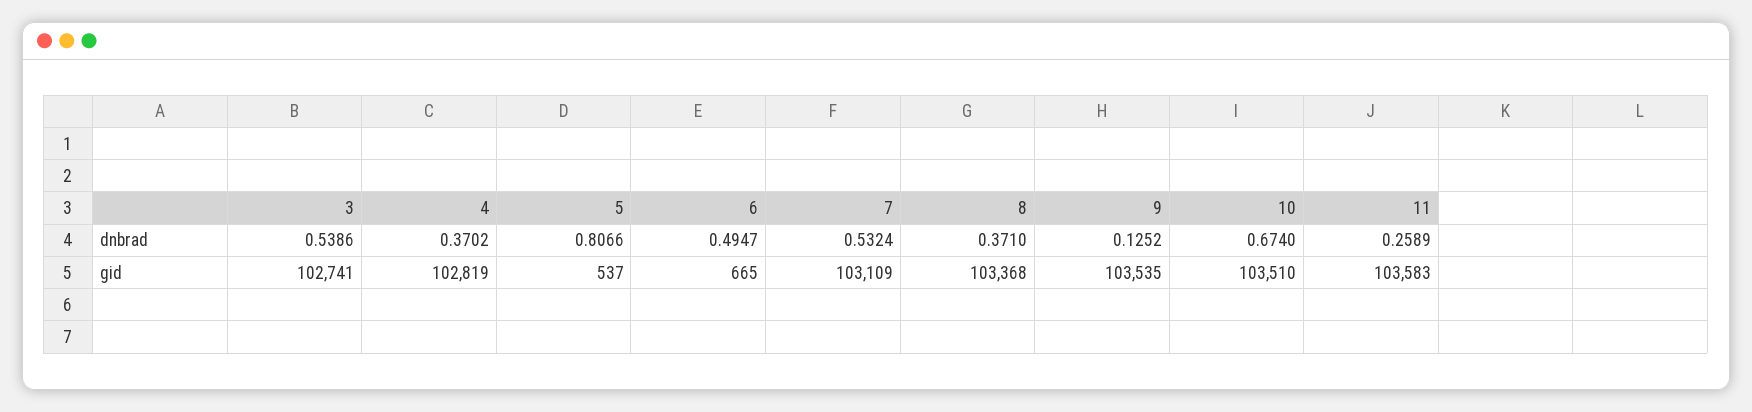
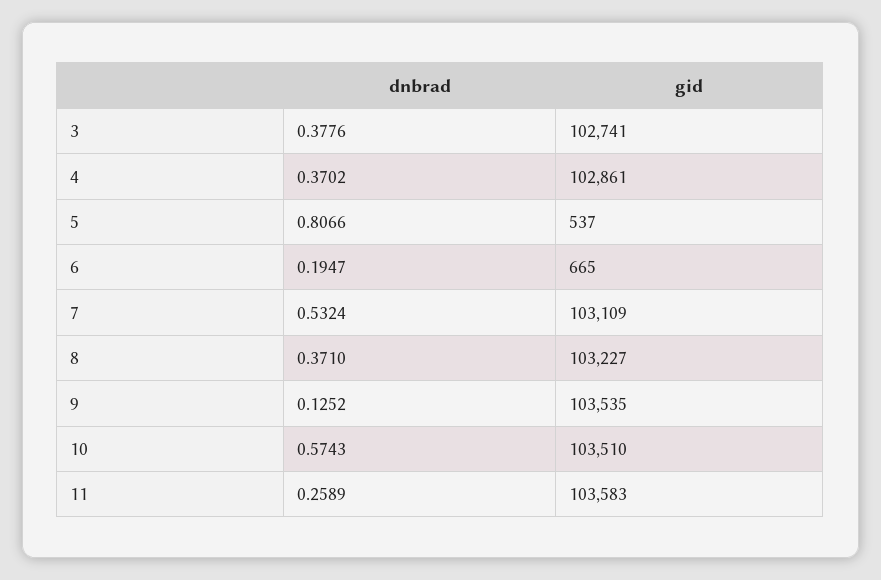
  {
    "3": {
-     "dnbrad": 0.5386,
+     "dnbrad": 0.3776,
      "gid": 102741
    },
    "4": {
      "dnbrad": 0.3702,
-     "gid": 102819
+     "gid": 102861
    },
    "5": {
      "dnbrad": 0.8066,
      "gid": 537
    },
    "6": {
-     "dnbrad": 0.4947,
+     "dnbrad": 0.1947,
      "gid": 665
    },
    "7": {
      "dnbrad": 0.5324,
      "gid": 103109
    },
    "8": {
      "dnbrad": 0.371,
-     "gid": 103368
+     "gid": 103227
    },
    "9": {
      "dnbrad": 0.1252,
      "gid": 103535
    },
    "10": {
-     "dnbrad": 0.674,
+     "dnbrad": 0.5743,
      "gid": 103510
    },
    "11": {
      "dnbrad": 0.2589,
      "gid": 103583
    }
  }

